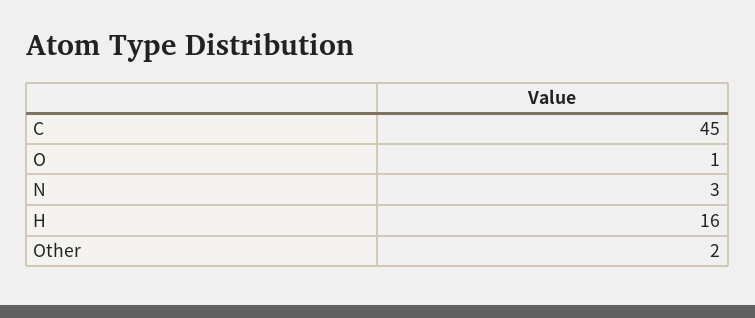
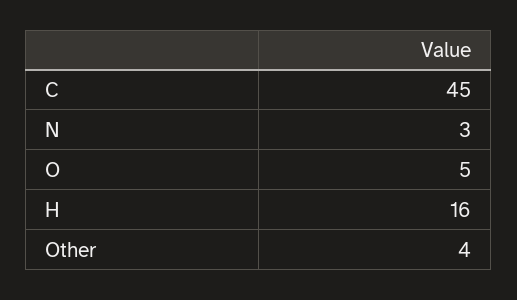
  {
    "C": 45,
-   "O": 1,
+   "O": 5,
    "N": 3,
    "H": 16,
-   "Other": 2
+   "Other": 4
  }

